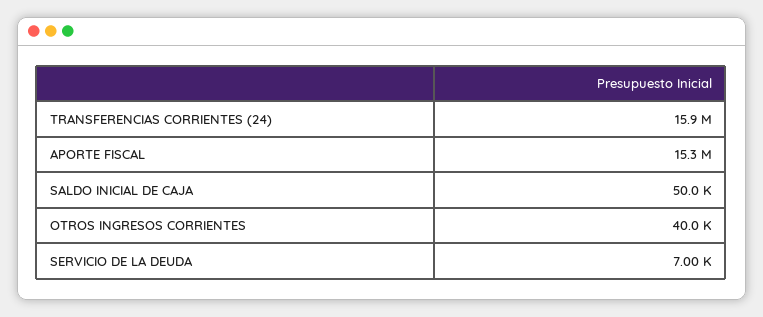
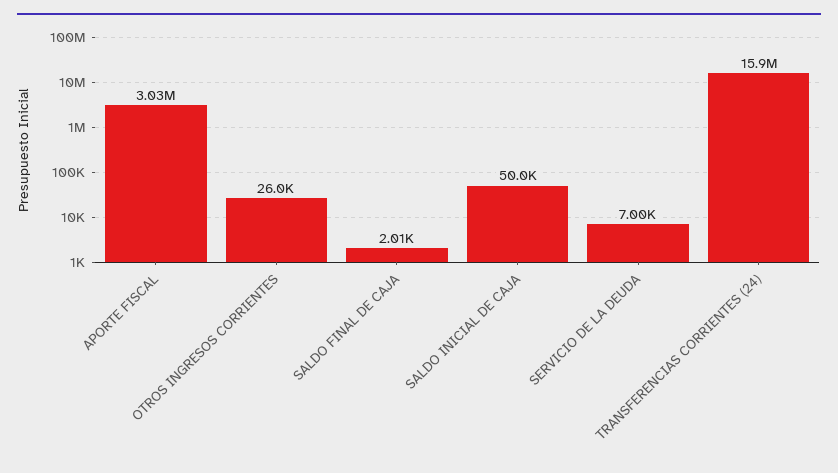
  {
    "TRANSFERENCIAS CORRIENTES (24)": 15900000,
-   "APORTE FISCAL": 15300000,
+   "APORTE FISCAL": 3030000,
    "SALDO INICIAL DE CAJA": 50000,
-   "OTROS INGRESOS CORRIENTES": 40000,
+   "OTROS INGRESOS CORRIENTES": 26000,
-   "SERVICIO DE LA DEUDA": 7000
+   "SERVICIO DE LA DEUDA": 7000,
+   "SALDO FINAL DE CAJA": 2010
  }

